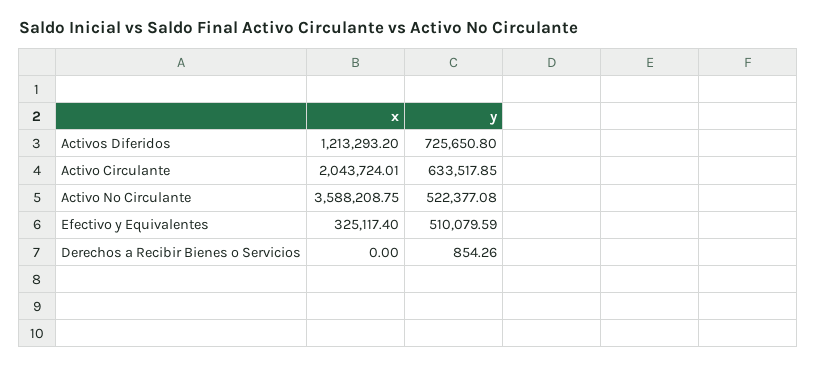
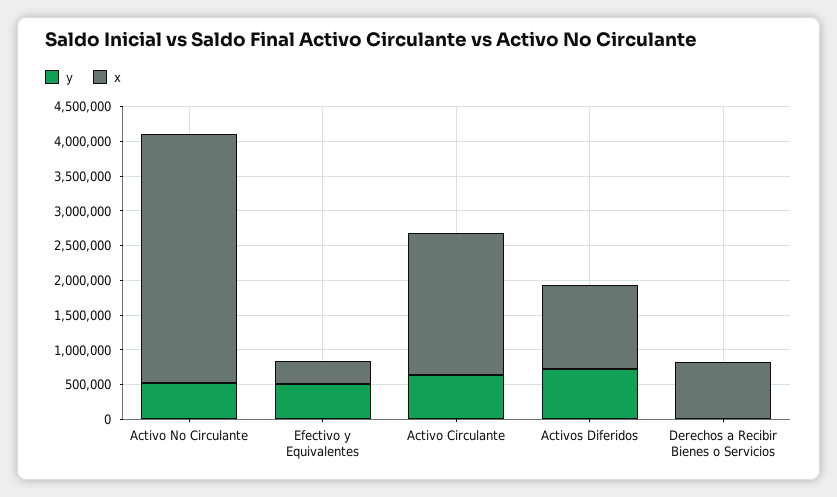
  {
    "x": {
      "Activos Diferidos": 1213293.2,
      "Activo Circulante": 2043724.01,
      "Activo No Circulante": 3588208.75,
      "Efectivo y Equivalentes": 325117.4,
-     "Derechos a Recibir Bienes o Servicios": 0
+     "Derechos a Recibir Bienes o Servicios": 750000
    },
    "y": {
      "Activos Diferidos": 725650.8,
      "Activo Circulante": 633517.85,
      "Activo No Circulante": 522377.08,
      "Efectivo y Equivalentes": 510079.59,
      "Derechos a Recibir Bienes o Servicios": 854.26
    }
  }

